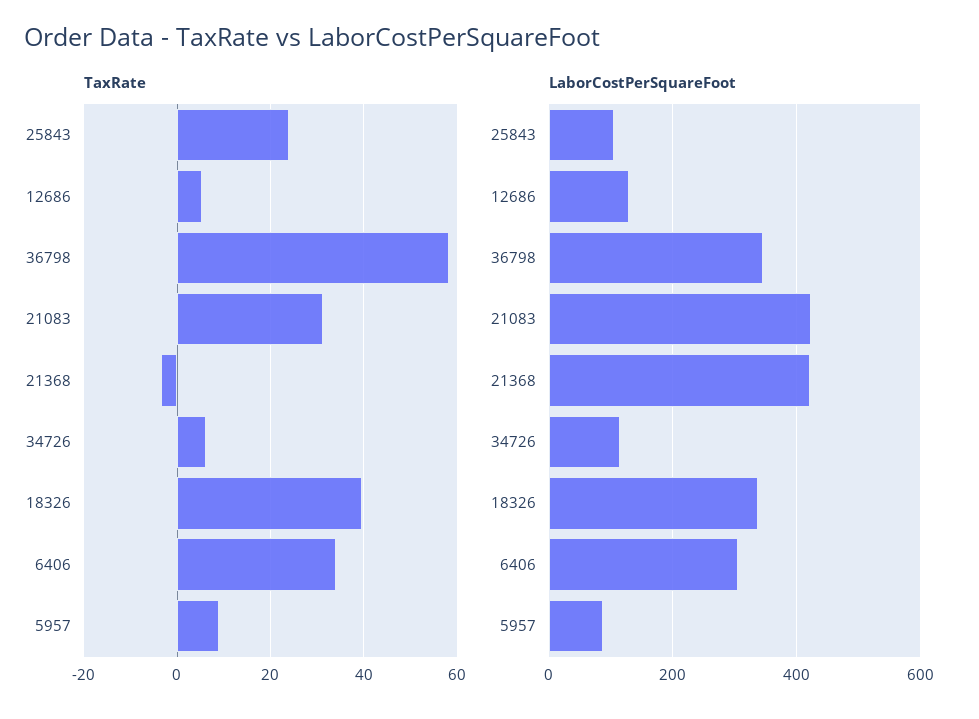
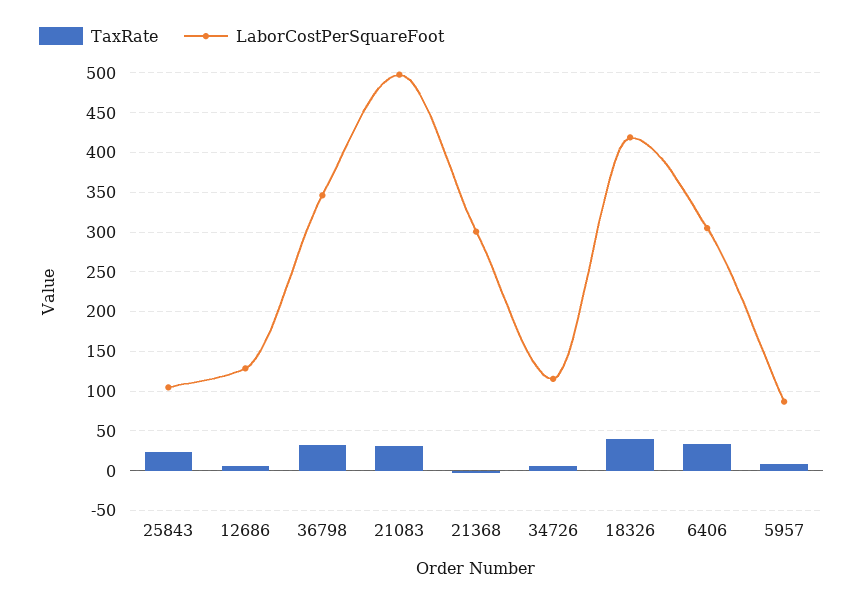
  {
    "TaxRate": {
      "25843": 24,
      "12686": 6,
-     "36798": 58,
+     "36798": 30,
      "21083": 32,
      "21368": -4,
      "34726": 6,
      "18326": 40,
      "6406": 34,
      "5957": 10
    },
    "LaborCostPerSquareFoot": {
      "25843": 100,
      "12686": 130,
      "36798": 350,
-     "21083": 420,
+     "21083": 500,
-     "21368": 420,
+     "21368": 300,
      "34726": 120,
-     "18326": 340,
+     "18326": 420,
      "6406": 310,
      "5957": 90
    }
  }

